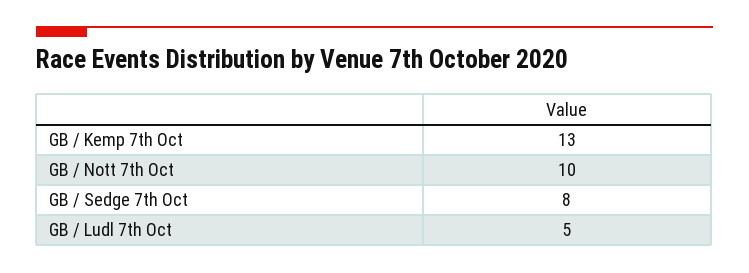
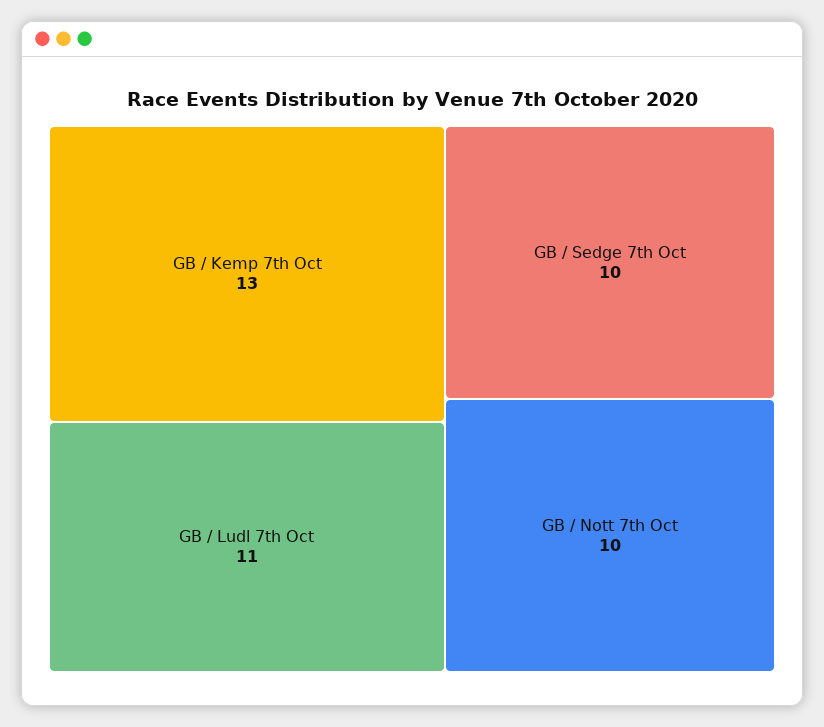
  {
    "GB / Kemp 7th Oct": 13,
    "GB / Nott 7th Oct": 10,
-   "GB / Sedge 7th Oct": 8,
+   "GB / Sedge 7th Oct": 10,
-   "GB / Ludl 7th Oct": 5
+   "GB / Ludl 7th Oct": 11
  }

